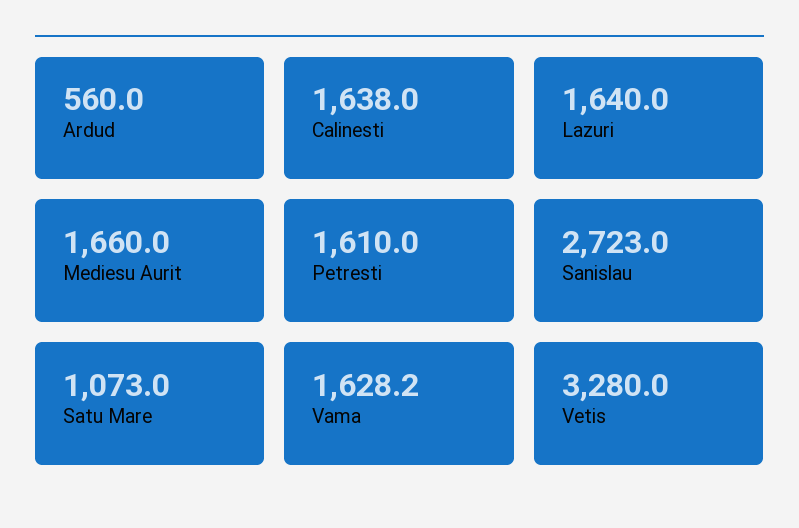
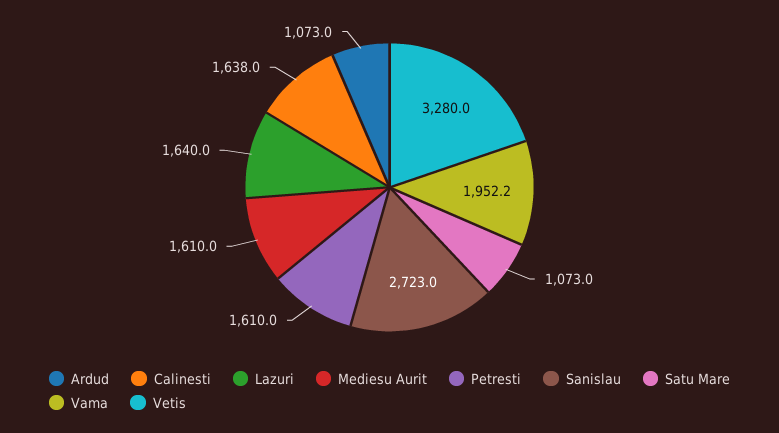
  {
-   "Ardud": 560,
+   "Ardud": 1073,
    "Calinesti": 1638,
    "Lazuri": 1640,
-   "Mediesu Aurit": 1660,
+   "Mediesu Aurit": 1610,
    "Petresti": 1610,
    "Sanislau": 2723,
    "Satu Mare": 1073,
-   "Vama": 1628.2,
+   "Vama": 1952.2,
    "Vetis": 3280
  }

